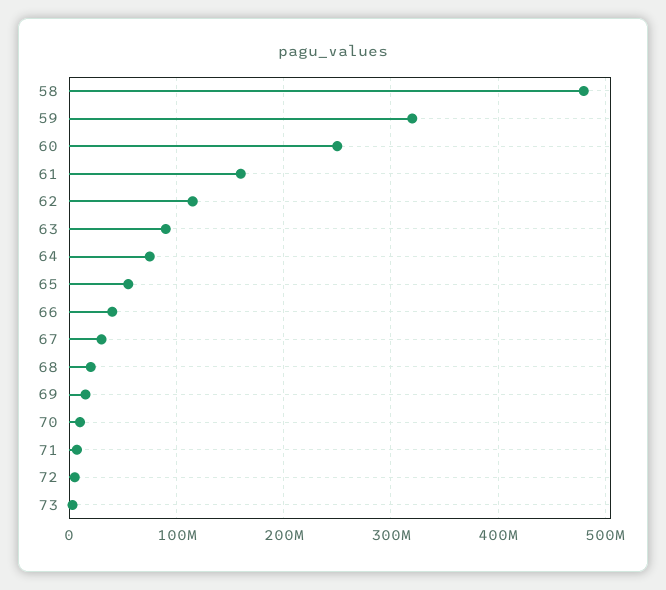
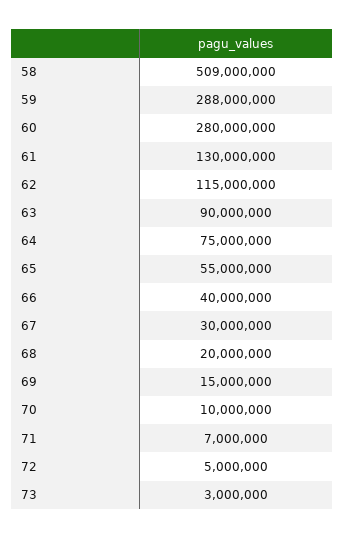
  {
-   "58": 480000000,
+   "58": 509000000,
-   "59": 320000000,
+   "59": 288000000,
-   "60": 250000000,
+   "60": 280000000,
-   "61": 160000000,
+   "61": 130000000,
    "62": 115000000,
    "63": 90000000,
    "64": 75000000,
    "65": 55000000,
    "66": 40000000,
    "67": 30000000,
    "68": 20000000,
    "69": 15000000,
    "70": 10000000,
    "71": 7000000,
    "72": 5000000,
    "73": 3000000
  }

